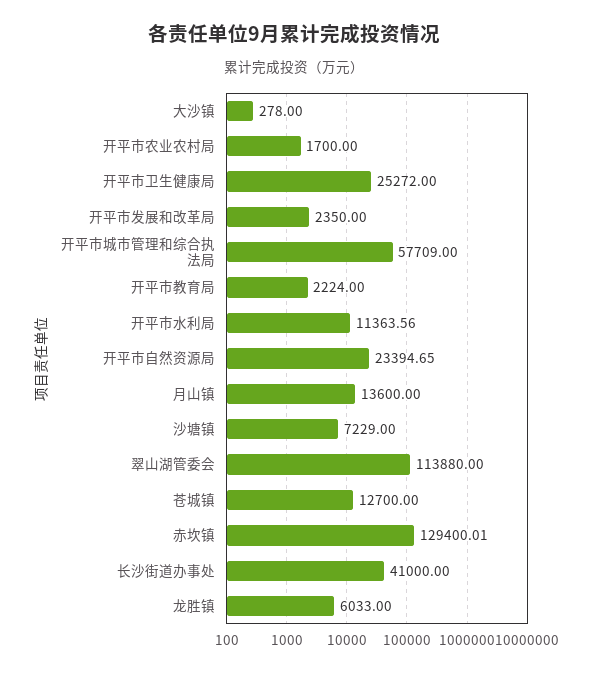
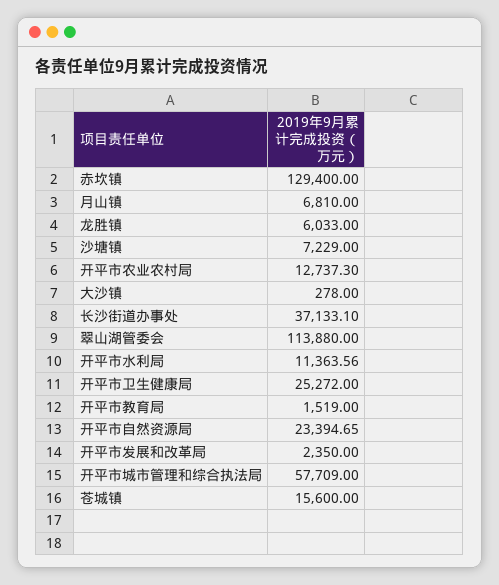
  {
    "大沙镇": 278,
-   "开平市农业农村局": 1700,
+   "开平市农业农村局": 12737.3,
    "开平市卫生健康局": 25272,
    "开平市发展和改革局": 2350,
    "开平市城市管理和综合执法局": 57709,
-   "开平市教育局": 2224,
+   "开平市教育局": 1519,
    "开平市水利局": 11363.56,
    "开平市自然资源局": 23394.65,
-   "月山镇": 13600,
+   "月山镇": 6810,
    "沙塘镇": 7229,
    "翠山湖管委会": 113880,
-   "苍城镇": 12700,
+   "苍城镇": 15600,
-   "赤坎镇": 129400.01,
+   "赤坎镇": 129400,
-   "长沙街道办事处": 41000,
+   "长沙街道办事处": 37133.1,
    "龙胜镇": 6033
  }

